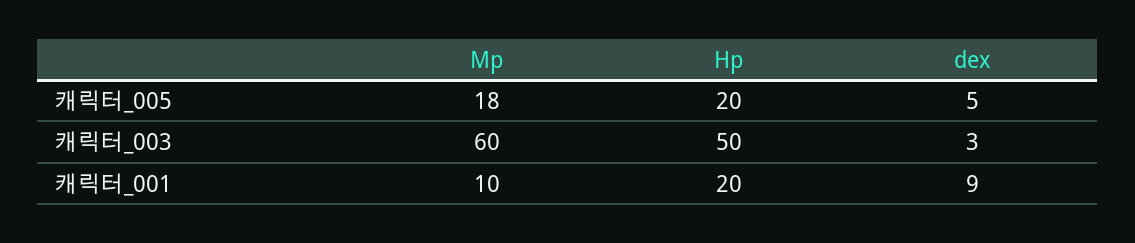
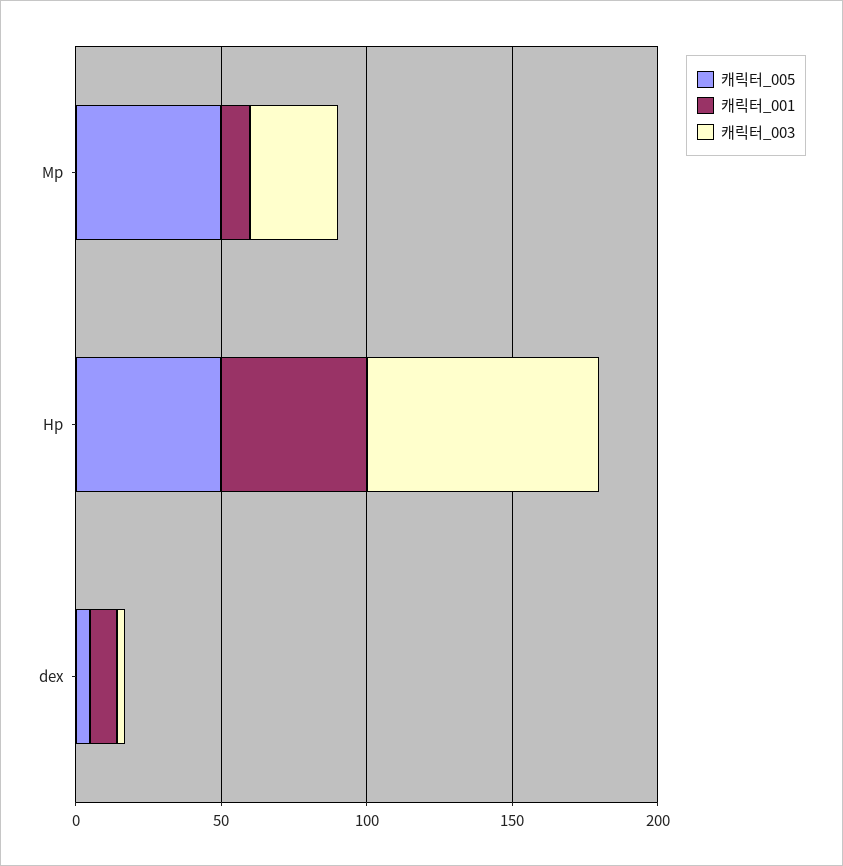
  {
    "캐릭터_005": {
-     "Mp": 18,
+     "Mp": 50,
-     "Hp": 20,
+     "Hp": 50,
      "dex": 5
    },
    "캐릭터_003": {
-     "Mp": 60,
+     "Mp": 30,
-     "Hp": 50,
+     "Hp": 80,
      "dex": 3
    },
    "캐릭터_001": {
      "Mp": 10,
-     "Hp": 20,
+     "Hp": 50,
      "dex": 9
    }
  }

